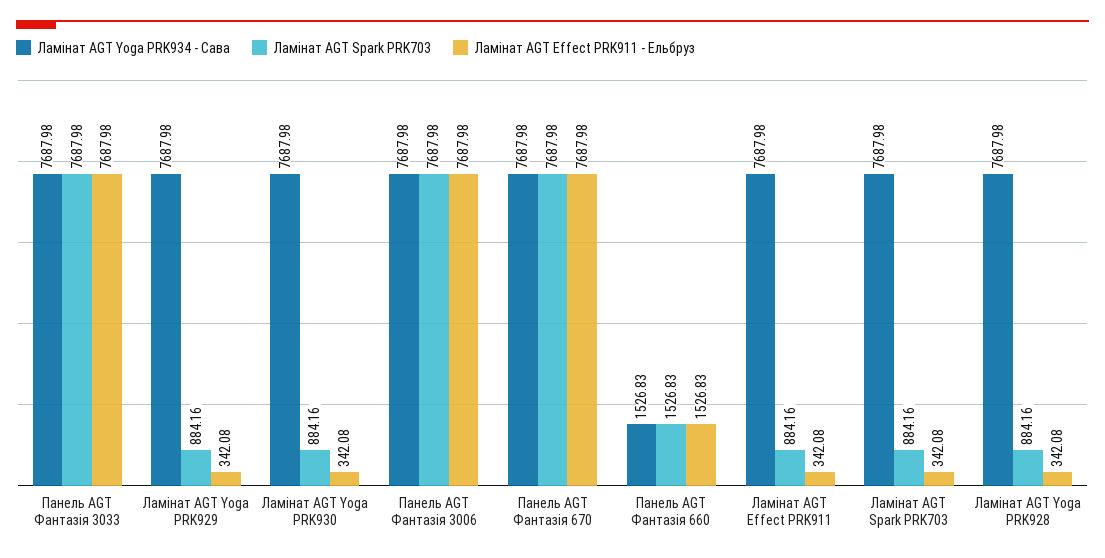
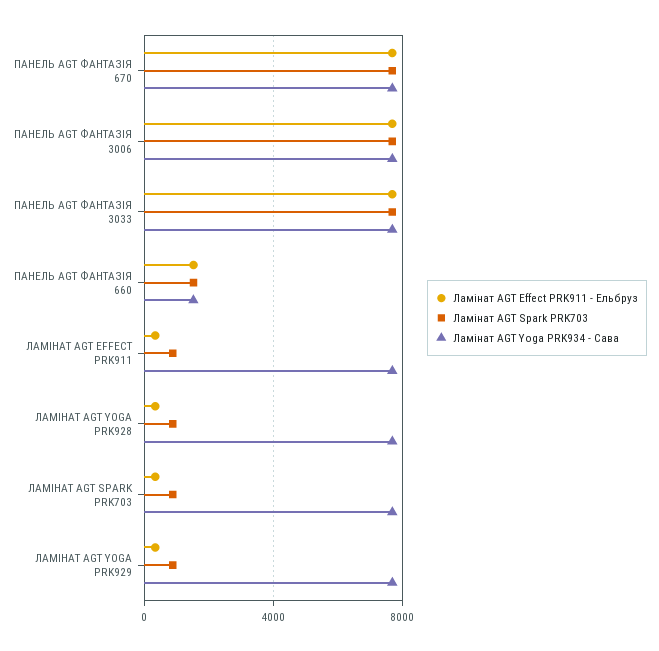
  {
    "Ламінат AGT Yoga PRK934 - Сава": {
      "Панель AGT Фантазія 3033": 7687.98,
      "Ламінат AGT Yoga PRK929": 7687.98,
-     "Ламінат AGT Yoga PRK930": 7687.98,
      "Панель AGT Фантазія 3006": 7687.98,
      "Панель AGT Фантазія 670": 7687.98,
      "Панель AGT Фантазія 660": 1526.83,
      "Ламінат AGT Effect PRK911": 7687.98,
      "Ламінат AGT Spark PRK703": 7687.98,
      "Ламінат AGT Yoga PRK928": 7687.98
    },
    "Ламінат AGT Spark PRK703": {
      "Панель AGT Фантазія 3033": 7687.98,
      "Ламінат AGT Yoga PRK929": 884.16,
-     "Ламінат AGT Yoga PRK930": 884.16,
      "Панель AGT Фантазія 3006": 7687.98,
      "Панель AGT Фантазія 670": 7687.98,
      "Панель AGT Фантазія 660": 1526.83,
      "Ламінат AGT Effect PRK911": 884.16,
      "Ламінат AGT Spark PRK703": 884.16,
      "Ламінат AGT Yoga PRK928": 884.16
    },
    "Ламінат AGT Effect PRK911 - Ельбруз": {
      "Панель AGT Фантазія 3033": 7687.98,
      "Ламінат AGT Yoga PRK929": 342.08,
-     "Ламінат AGT Yoga PRK930": 342.08,
      "Панель AGT Фантазія 3006": 7687.98,
      "Панель AGT Фантазія 670": 7687.98,
      "Панель AGT Фантазія 660": 1526.83,
      "Ламінат AGT Effect PRK911": 342.08,
      "Ламінат AGT Spark PRK703": 342.08,
      "Ламінат AGT Yoga PRK928": 342.08
    }
  }

